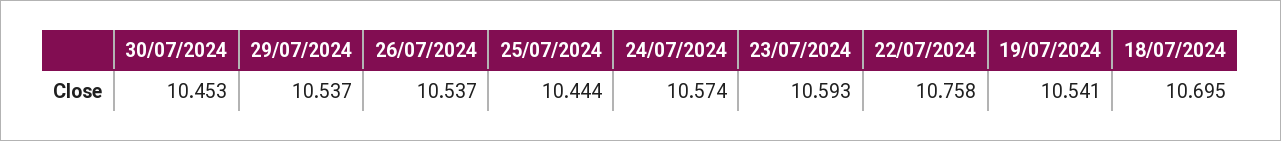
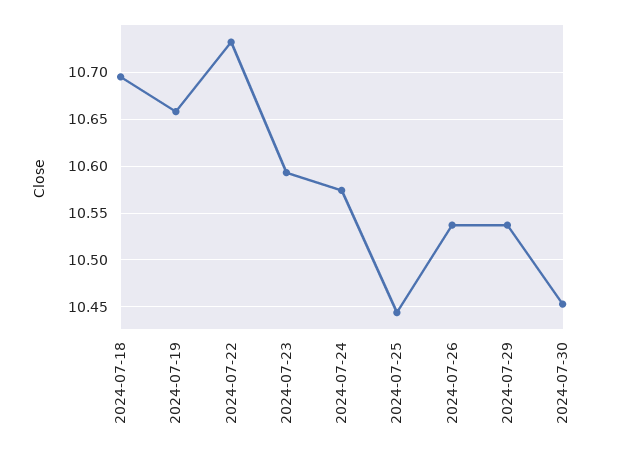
  {
    "30/07/2024": 10.453,
    "29/07/2024": 10.537,
    "26/07/2024": 10.537,
    "25/07/2024": 10.444,
    "24/07/2024": 10.574,
    "23/07/2024": 10.593,
-   "22/07/2024": 10.758,
+   "22/07/2024": 10.73,
-   "19/07/2024": 10.541,
+   "19/07/2024": 10.66,
    "18/07/2024": 10.695
  }

